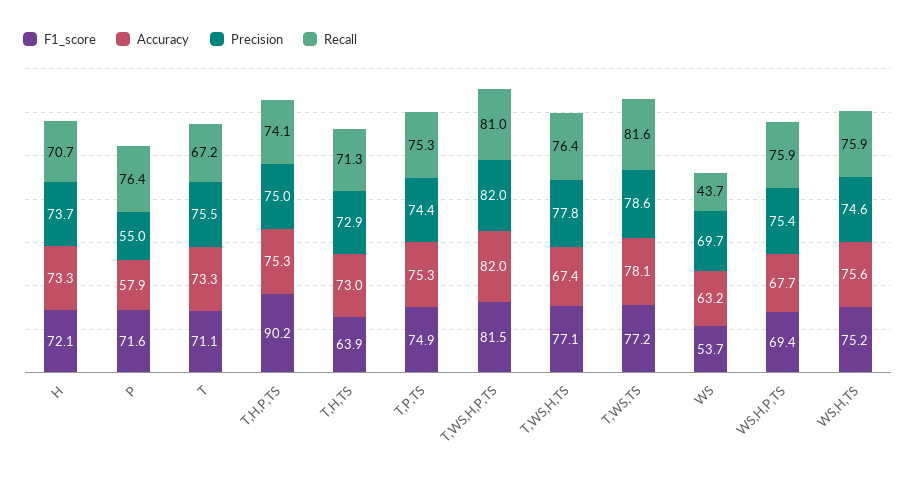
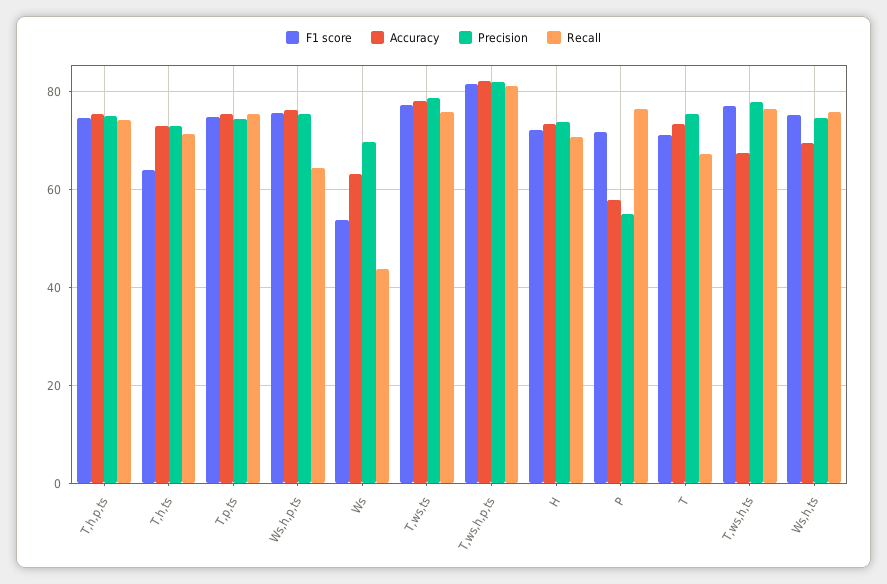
  {
    "F1_score": {
      "H": 72.1,
      "P": 71.6,
      "T": 71.1,
-     "T,H,P,TS": 90.2,
+     "T,H,P,TS": 74,
      "T,H,TS": 63.9,
      "T,P,TS": 74.9,
      "T,WS,H,P,TS": 81.5,
      "T,WS,H,TS": 77.1,
      "T,WS,TS": 77.2,
      "WS": 53.7,
-     "WS,H,P,TS": 69.4,
+     "WS,H,P,TS": 76,
      "WS,H,TS": 75.2
    },
    "Accuracy": {
      "H": 73.3,
      "P": 57.9,
      "T": 73.3,
      "T,H,P,TS": 75.3,
      "T,H,TS": 73,
      "T,P,TS": 75.3,
      "T,WS,H,P,TS": 82,
      "T,WS,H,TS": 67.4,
      "T,WS,TS": 78.1,
      "WS": 63.2,
-     "WS,H,P,TS": 67.7,
+     "WS,H,P,TS": 76,
-     "WS,H,TS": 75.6
+     "WS,H,TS": 70
    },
    "Precision": {
      "H": 73.7,
      "P": 55,
      "T": 75.5,
      "T,H,P,TS": 75,
      "T,H,TS": 72.9,
      "T,P,TS": 74.4,
      "T,WS,H,P,TS": 82,
      "T,WS,H,TS": 77.8,
      "T,WS,TS": 78.6,
      "WS": 69.7,
      "WS,H,P,TS": 75.4,
      "WS,H,TS": 74.6
    },
    "Recall": {
      "H": 70.7,
      "P": 76.4,
      "T": 67.2,
      "T,H,P,TS": 74.1,
      "T,H,TS": 71.3,
      "T,P,TS": 75.3,
      "T,WS,H,P,TS": 81,
      "T,WS,H,TS": 76.4,
-     "T,WS,TS": 81.6,
+     "T,WS,TS": 76,
      "WS": 43.7,
-     "WS,H,P,TS": 75.9,
+     "WS,H,P,TS": 64,
      "WS,H,TS": 75.9
    }
  }

